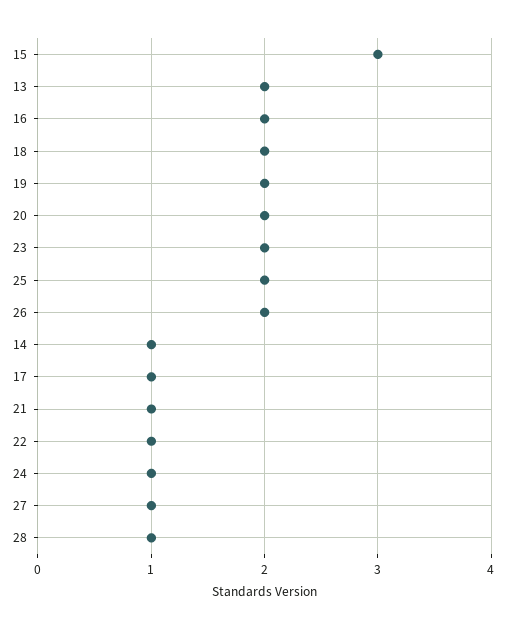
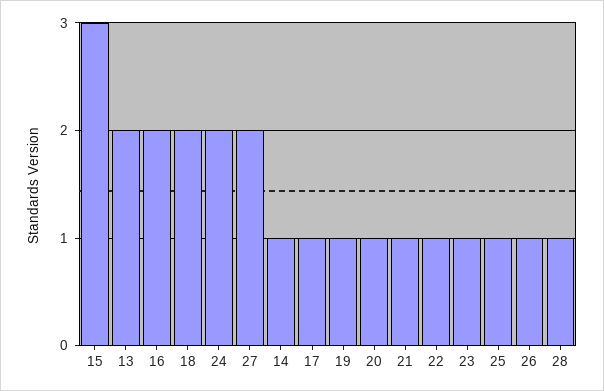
  {
    "15": 3,
    "13": 2,
    "16": 2,
    "18": 2,
-   "19": 2,
+   "19": 1,
-   "20": 2,
+   "20": 1,
-   "23": 2,
+   "23": 1,
-   "25": 2,
+   "25": 1,
-   "26": 2,
+   "26": 1,
    "14": 1,
    "17": 1,
    "21": 1,
    "22": 1,
-   "24": 1,
+   "24": 2,
-   "27": 1,
+   "27": 2,
    "28": 1
  }

